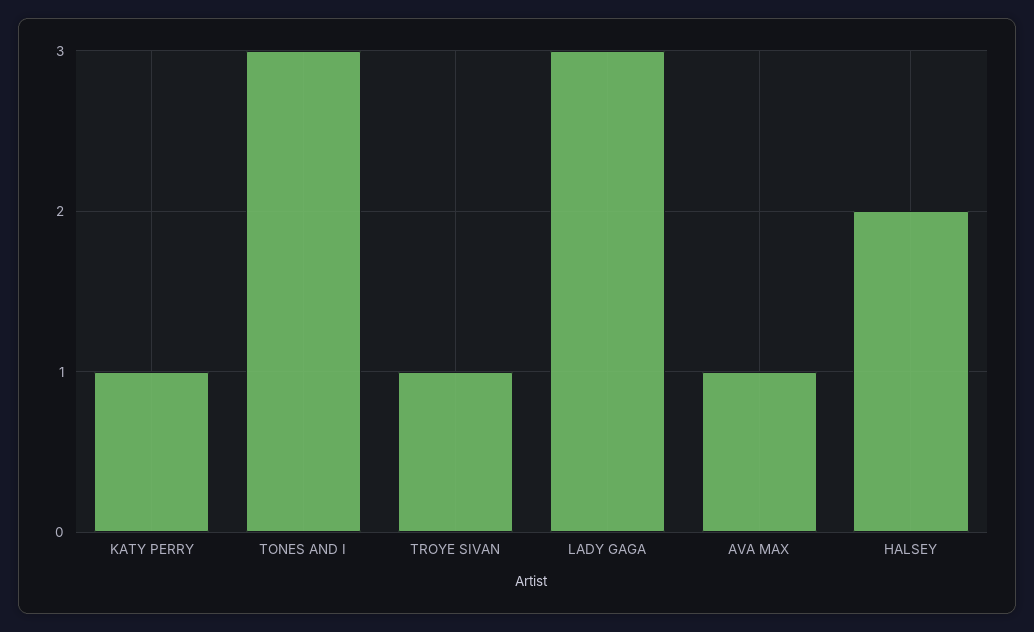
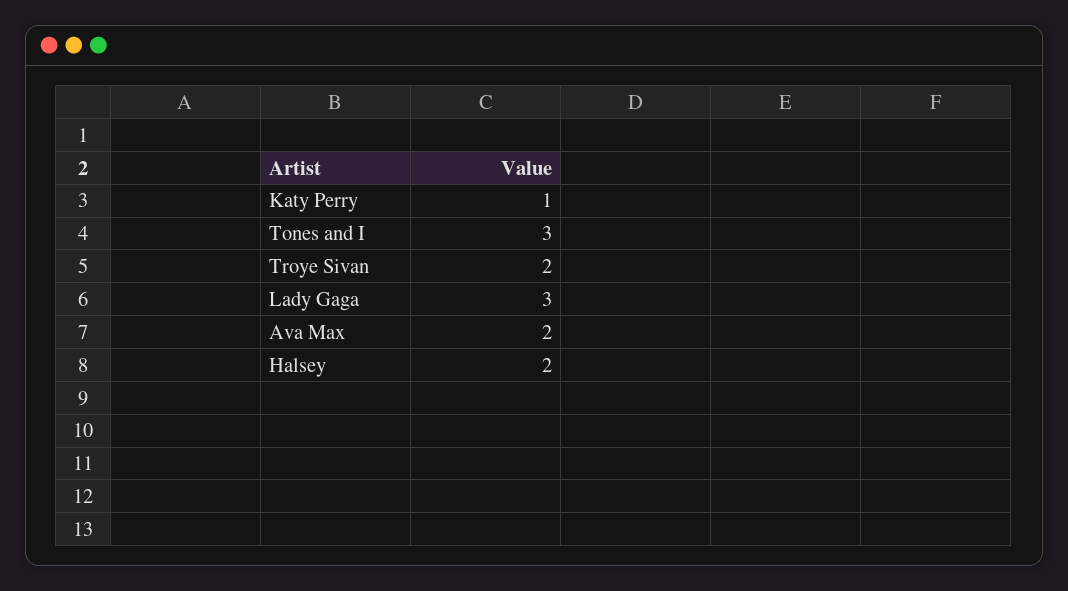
  {
    "KATY PERRY": 1,
    "TONES AND I": 3,
-   "TROYE SIVAN": 1,
+   "TROYE SIVAN": 2,
    "LADY GAGA": 3,
-   "AVA MAX": 1,
+   "AVA MAX": 2,
    "HALSEY": 2
  }

